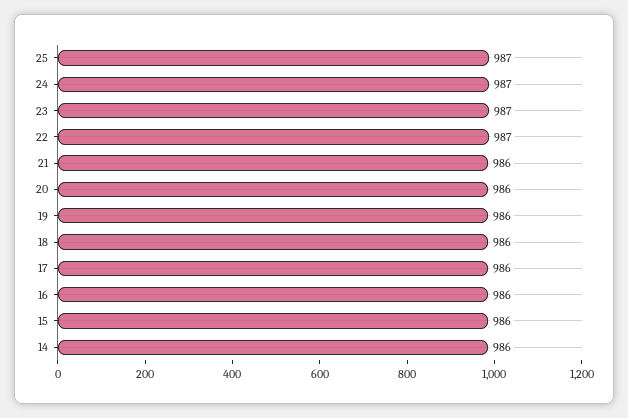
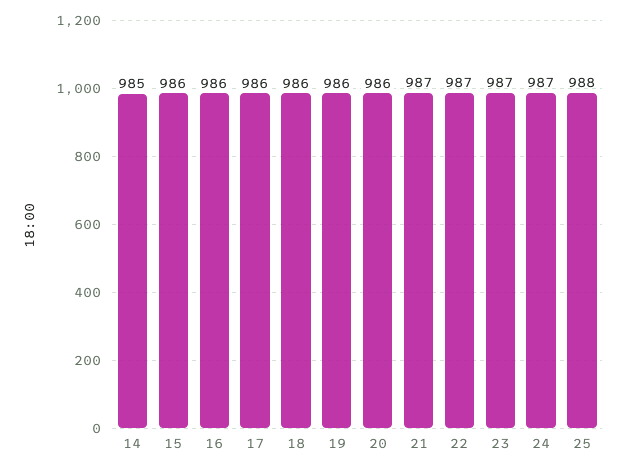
  {
-   "25": 987,
+   "25": 988,
    "24": 987,
    "23": 987,
    "22": 987,
-   "21": 986,
+   "21": 987,
    "20": 986,
    "19": 986,
    "18": 986,
    "17": 986,
    "16": 986,
    "15": 986,
-   "14": 986
+   "14": 985
  }

